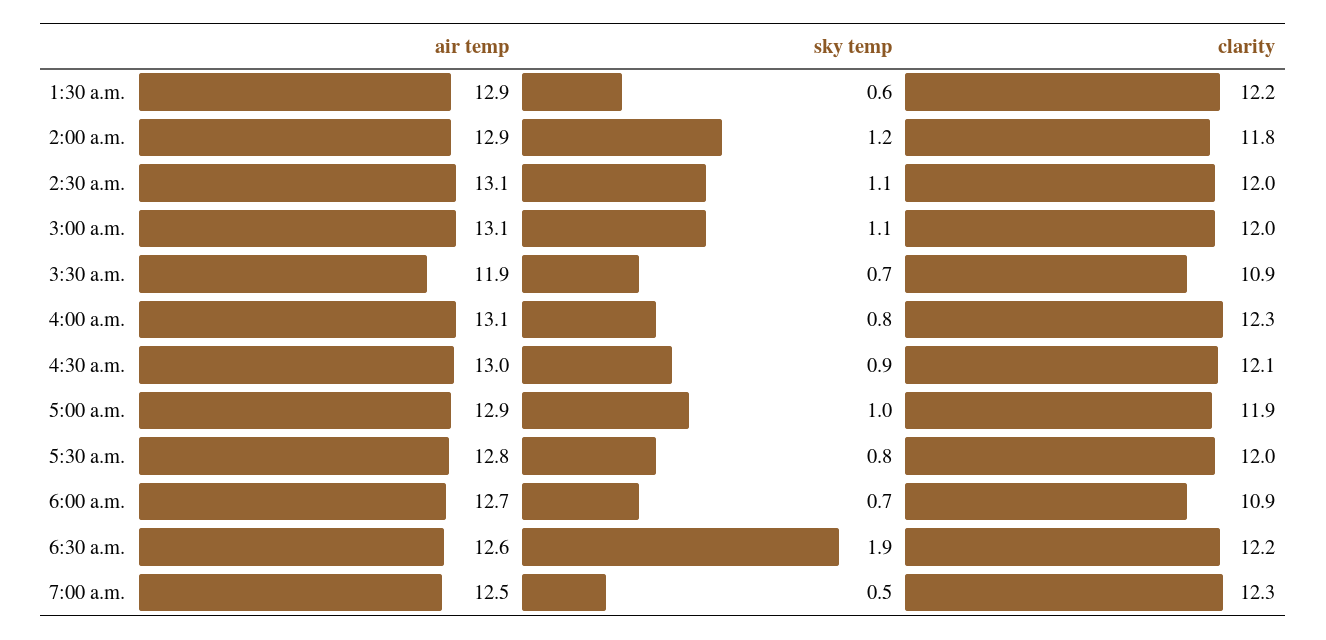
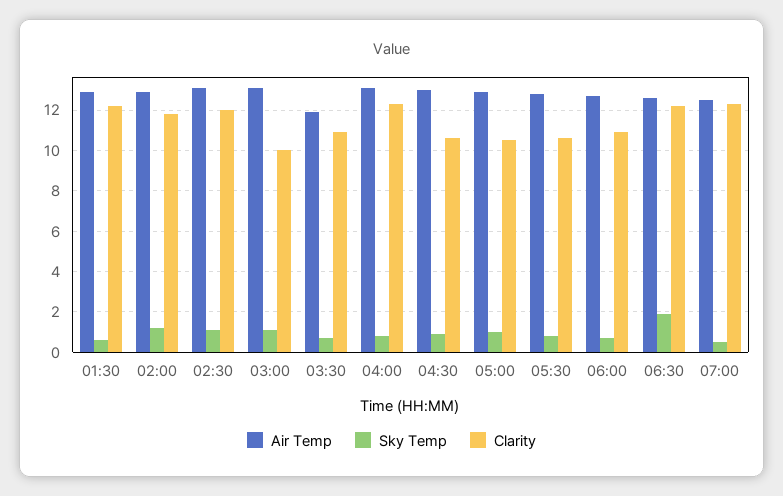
  {
    "air temp": {
      "1:30 a.m.": 12.9,
      "2:00 a.m.": 12.9,
      "2:30 a.m.": 13.1,
      "3:00 a.m.": 13.1,
      "3:30 a.m.": 11.9,
      "4:00 a.m.": 13.1,
      "4:30 a.m.": 13,
      "5:00 a.m.": 12.9,
      "5:30 a.m.": 12.8,
      "6:00 a.m.": 12.7,
      "6:30 a.m.": 12.6,
      "7:00 a.m.": 12.5
    },
    "sky temp": {
      "1:30 a.m.": 0.6,
      "2:00 a.m.": 1.2,
      "2:30 a.m.": 1.1,
      "3:00 a.m.": 1.1,
      "3:30 a.m.": 0.7,
      "4:00 a.m.": 0.8,
      "4:30 a.m.": 0.9,
      "5:00 a.m.": 1,
      "5:30 a.m.": 0.8,
      "6:00 a.m.": 0.7,
      "6:30 a.m.": 1.9,
      "7:00 a.m.": 0.5
    },
    "clarity": {
      "1:30 a.m.": 12.2,
      "2:00 a.m.": 11.8,
      "2:30 a.m.": 12,
-     "3:00 a.m.": 12,
+     "3:00 a.m.": 10,
      "3:30 a.m.": 10.9,
      "4:00 a.m.": 12.3,
-     "4:30 a.m.": 12.1,
+     "4:30 a.m.": 10.5,
-     "5:00 a.m.": 11.9,
+     "5:00 a.m.": 10.5,
-     "5:30 a.m.": 12,
+     "5:30 a.m.": 10.5,
      "6:00 a.m.": 10.9,
      "6:30 a.m.": 12.2,
      "7:00 a.m.": 12.3
    }
  }

